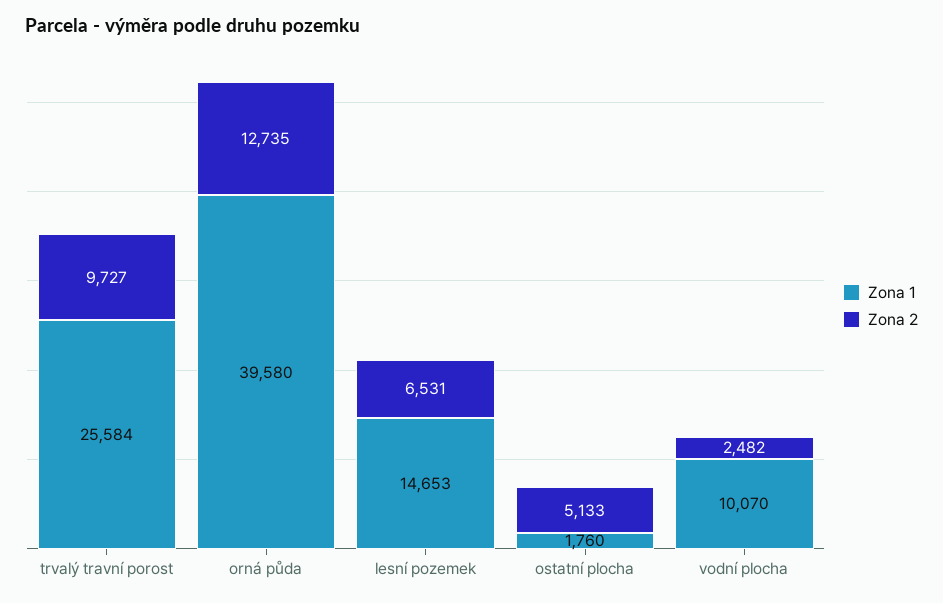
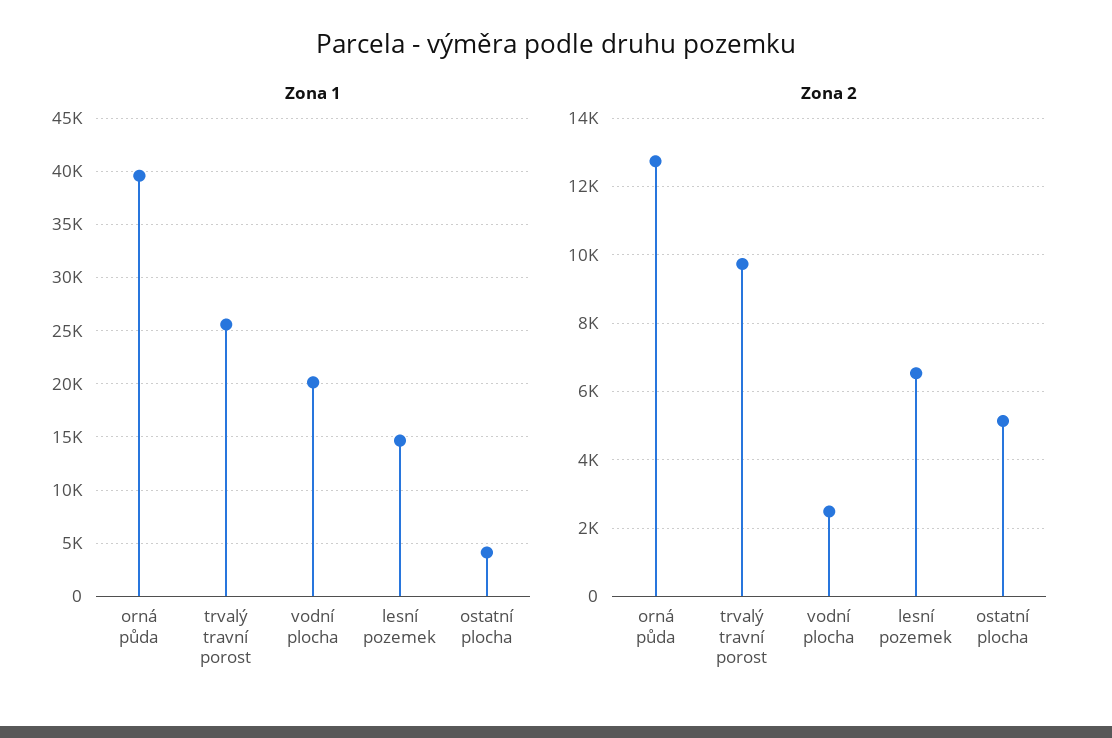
  {
    "Zona 1": {
      "trvalý travní porost": 25584,
      "orná půda": 39580,
      "lesní pozemek": 14653,
-     "ostatní plocha": 1760,
+     "ostatní plocha": 4000,
-     "vodní plocha": 10070
+     "vodní plocha": 20000
    },
    "Zona 2": {
      "trvalý travní porost": 9727,
      "orná půda": 12735,
      "lesní pozemek": 6531,
      "ostatní plocha": 5133,
      "vodní plocha": 2482
    }
  }

